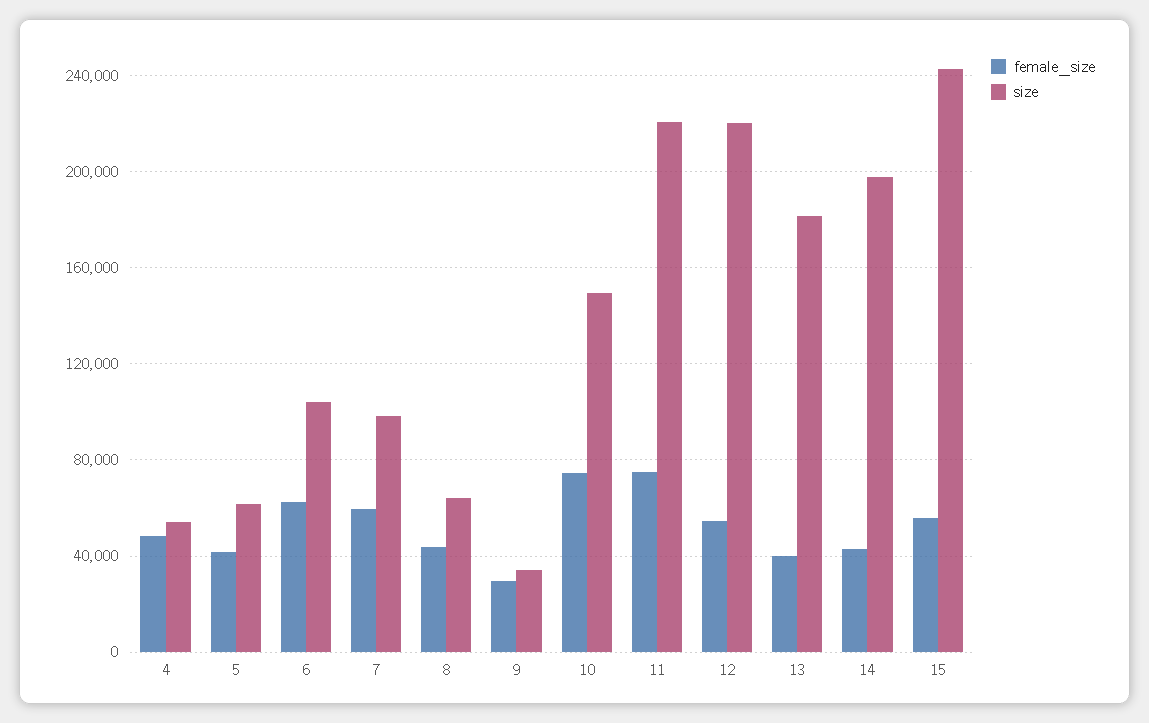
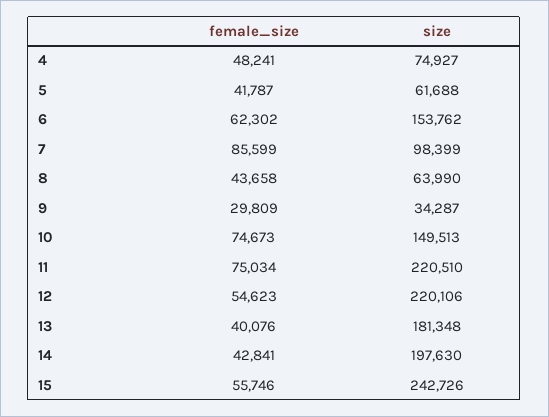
  {
    "female_size": {
      "4": 48241,
      "5": 41787,
      "6": 62302,
-     "7": 60000,
+     "7": 85599,
      "8": 43658,
      "9": 29809,
      "10": 74673,
      "11": 75034,
      "12": 54623,
      "13": 40076,
      "14": 42841,
      "15": 55746
    },
    "size": {
-     "4": 55000,
+     "4": 74927,
      "5": 61688,
-     "6": 105000,
+     "6": 153762,
      "7": 98399,
      "8": 63990,
      "9": 34287,
      "10": 149513,
      "11": 220510,
      "12": 220106,
      "13": 181348,
      "14": 197630,
      "15": 242726
    }
  }

